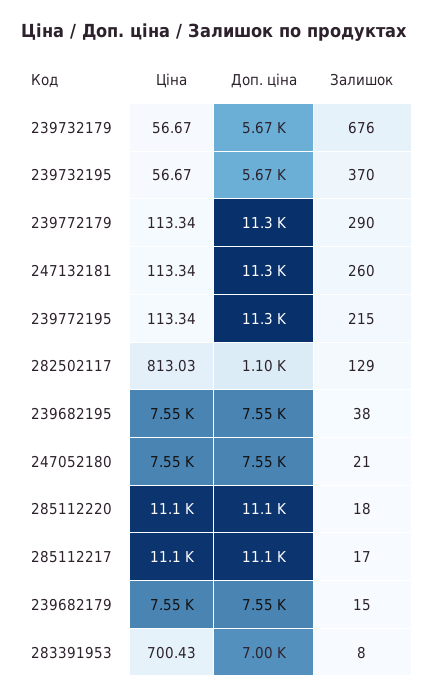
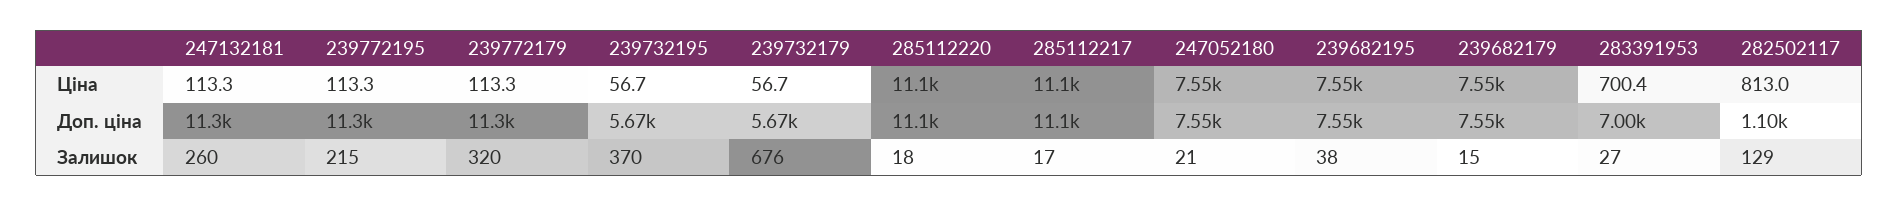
  {
    "Ціна": {
      "239732179": 56.67,
      "239732195": 56.67,
      "239772179": 113.34,
      "247132181": 113.34,
      "239772195": 113.34,
      "282502117": 813.03,
      "239682195": 7550,
      "247052180": 7550,
      "285112220": 11100,
      "285112217": 11100,
      "239682179": 7550,
      "283391953": 700.43
    },
    "Доп. ціна": {
      "239732179": 5670,
      "239732195": 5670,
      "239772179": 11300,
      "247132181": 11300,
      "239772195": 11300,
      "282502117": 1100,
      "239682195": 7550,
      "247052180": 7550,
      "285112220": 11100,
      "285112217": 11100,
      "239682179": 7550,
      "283391953": 7000
    },
    "Залишок": {
      "239732179": 676,
      "239732195": 370,
-     "239772179": 290,
+     "239772179": 320,
      "247132181": 260,
      "239772195": 215,
      "282502117": 129,
      "239682195": 38,
      "247052180": 21,
      "285112220": 18,
      "285112217": 17,
      "239682179": 15,
-     "283391953": 8
+     "283391953": 27
    }
  }

